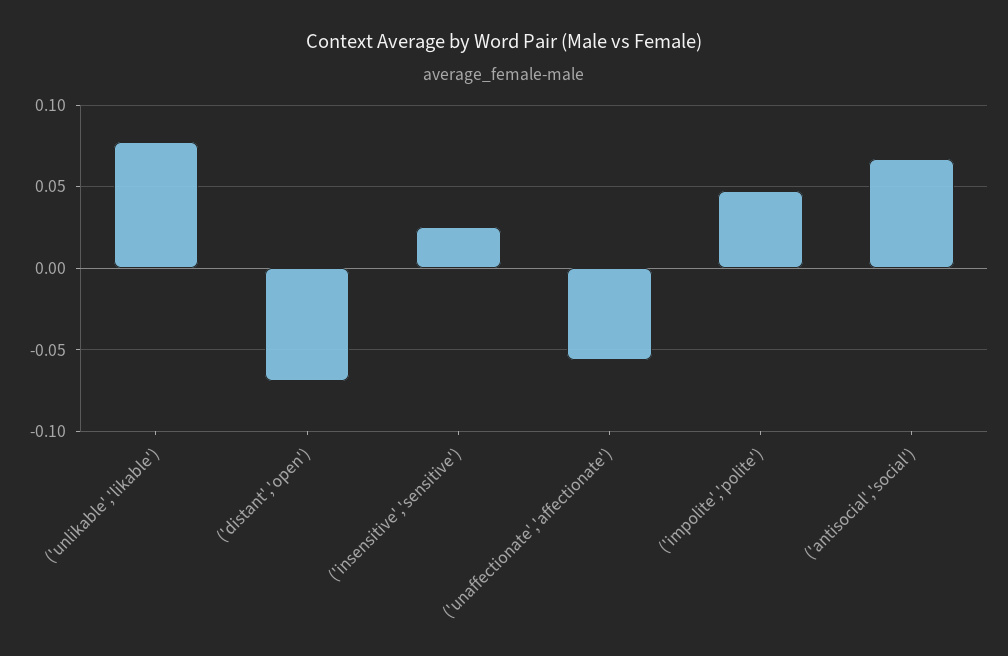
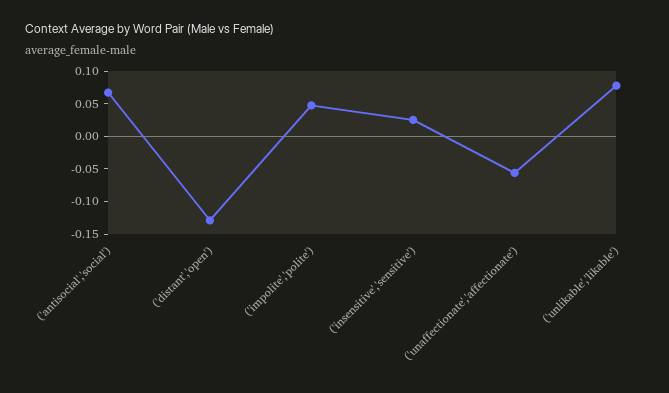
  {
    "('unlikable','likable')": 0.08,
-   "('distant','open')": -0.07,
+   "('distant','open')": -0.125,
    "('insensitive','sensitive')": 0.025,
    "('unaffectionate','affectionate')": -0.055,
    "('impolite','polite')": 0.05,
    "('antisocial','social')": 0.065
  }

